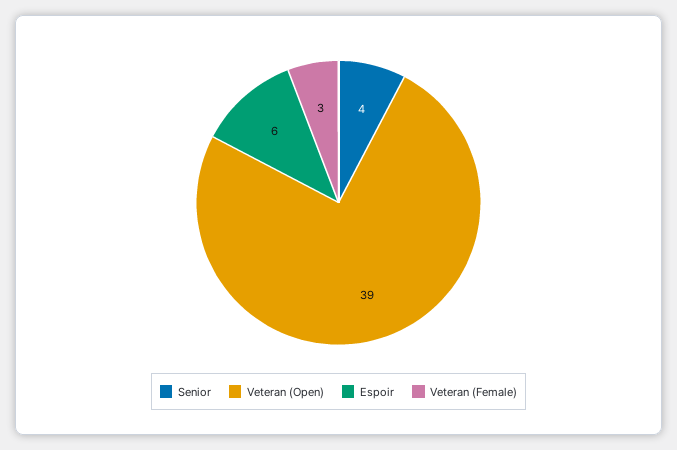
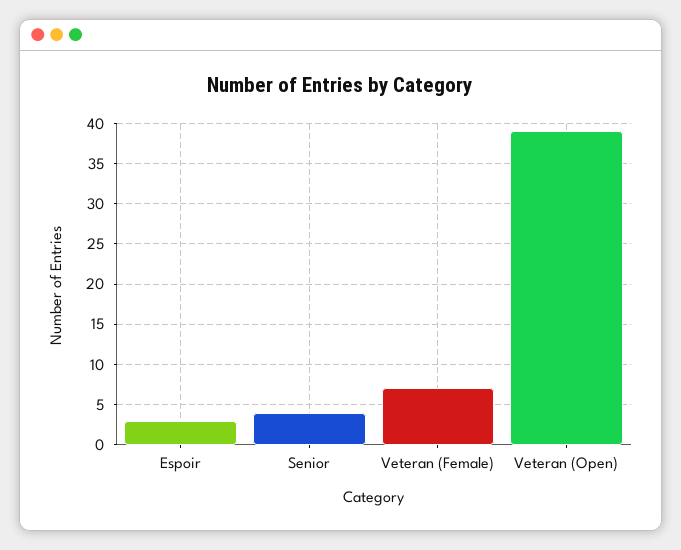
  {
    "Senior": 4,
    "Veteran (Open)": 39,
-   "Espoir": 6,
+   "Espoir": 3,
-   "Veteran (Female)": 3
+   "Veteran (Female)": 7
  }

